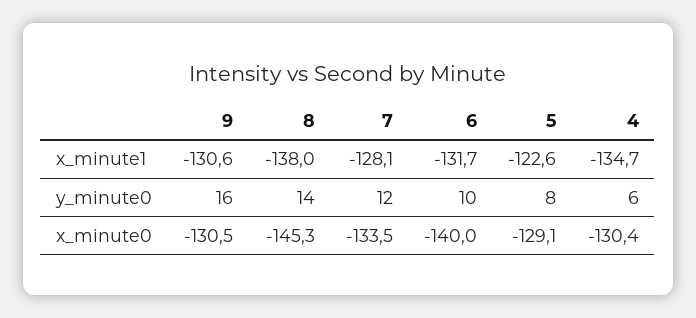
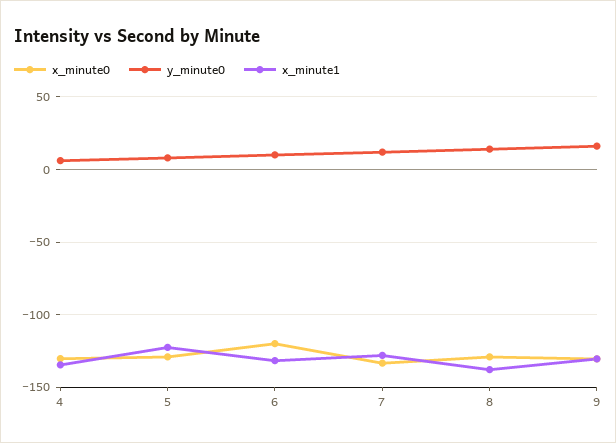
  {
    "x_minute1": {
      "9": -130.6,
      "8": -138,
      "7": -128.1,
      "6": -131.7,
      "5": -122.6,
      "4": -134.7
    },
    "y_minute0": {
      "9": 16,
      "8": 14,
      "7": 12,
      "6": 10,
      "5": 8,
      "4": 6
    },
    "x_minute0": {
      "9": -130.5,
-     "8": -145.3,
+     "8": -130,
      "7": -133.5,
-     "6": -140,
+     "6": -120,
      "5": -129.1,
      "4": -130.4
    }
  }

